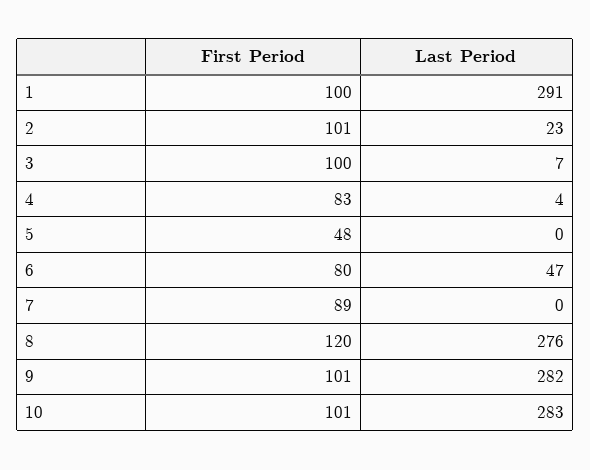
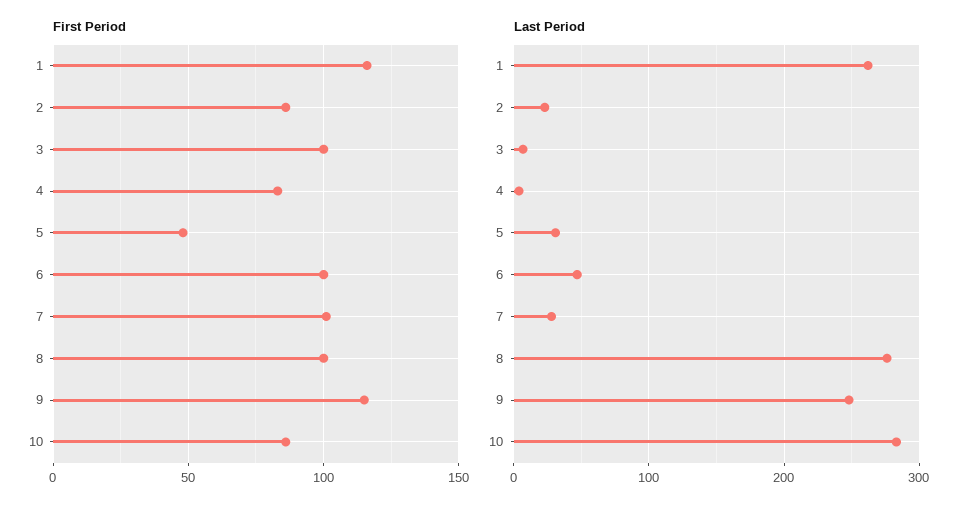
  {
    "First Period": {
-     "1": 100,
+     "1": 115,
-     "2": 101,
+     "2": 85,
      "3": 100,
      "4": 83,
      "5": 48,
-     "6": 80,
+     "6": 100,
-     "7": 89,
+     "7": 100,
-     "8": 120,
+     "8": 100,
-     "9": 101,
+     "9": 115,
-     "10": 101
+     "10": 85
    },
    "Last Period": {
-     "1": 291,
+     "1": 260,
      "2": 23,
      "3": 7,
      "4": 4,
-     "5": 0,
+     "5": 30,
      "6": 47,
-     "7": 0,
+     "7": 30,
      "8": 276,
-     "9": 282,
+     "9": 250,
      "10": 283
    }
  }

